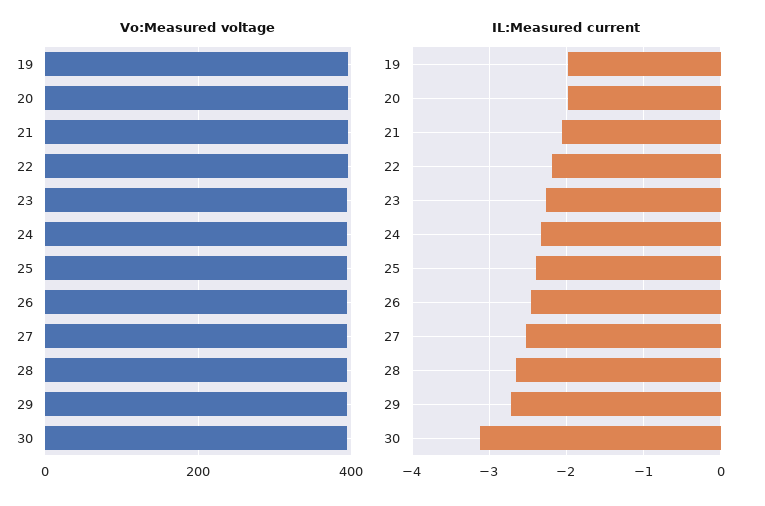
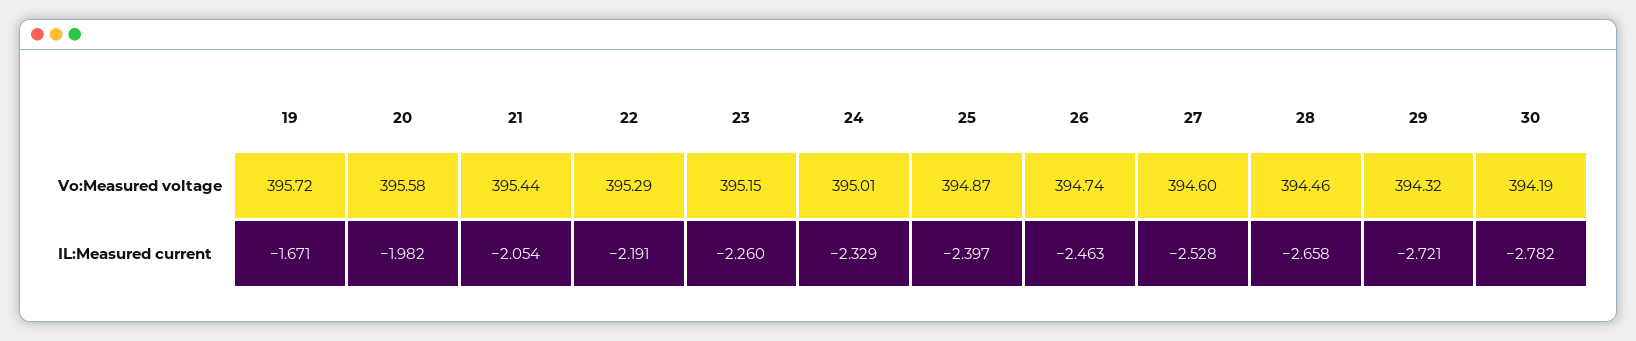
  {
    "Vo:Measured voltage": {
      "19": 395.72,
      "20": 395.58,
      "21": 395.44,
      "22": 395.29,
      "23": 395.15,
      "24": 395.01,
      "25": 394.87,
      "26": 394.74,
      "27": 394.6,
      "28": 394.46,
      "29": 394.32,
      "30": 394.19
    },
    "IL:Measured current": {
-     "19": -2,
+     "19": -1.671,
      "20": -1.982,
      "21": -2.054,
      "22": -2.191,
      "23": -2.26,
      "24": -2.329,
      "25": -2.397,
      "26": -2.463,
      "27": -2.528,
      "28": -2.658,
      "29": -2.721,
-     "30": -3.1
+     "30": -2.782
    }
  }

